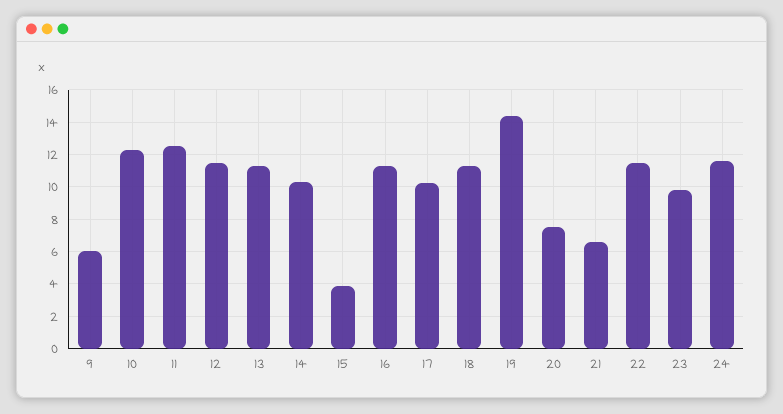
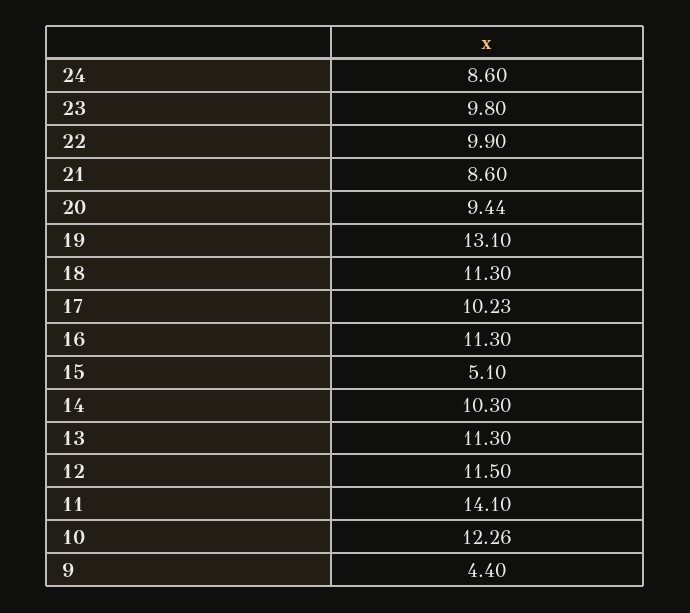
  {
-   "9": 6,
+   "9": 4.4,
    "10": 12.26,
-   "11": 12.5,
+   "11": 14.1,
    "12": 11.5,
    "13": 11.3,
    "14": 10.3,
-   "15": 4,
+   "15": 5.1,
    "16": 11.3,
    "17": 10.23,
    "18": 11.3,
-   "19": 14.5,
+   "19": 13.1,
-   "20": 7.5,
+   "20": 9.44,
-   "21": 6.5,
+   "21": 8.6,
-   "22": 11.5,
+   "22": 9.9,
    "23": 9.8,
-   "24": 11.5
+   "24": 8.6
  }

